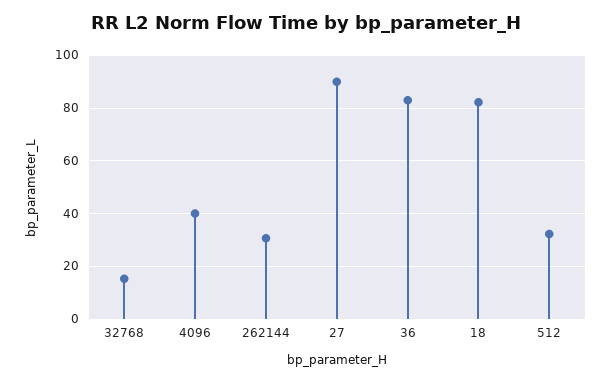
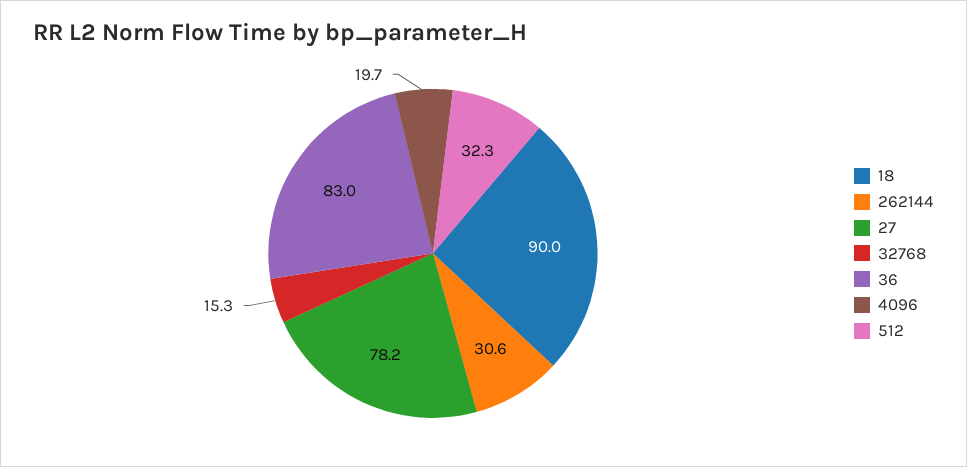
  {
    "32768": 15.3,
-   "4096": 40,
+   "4096": 19.7,
    "262144": 30.6,
-   "27": 90,
+   "27": 78.2,
    "36": 83,
-   "18": 82.5,
+   "18": 90,
    "512": 32.3
  }

